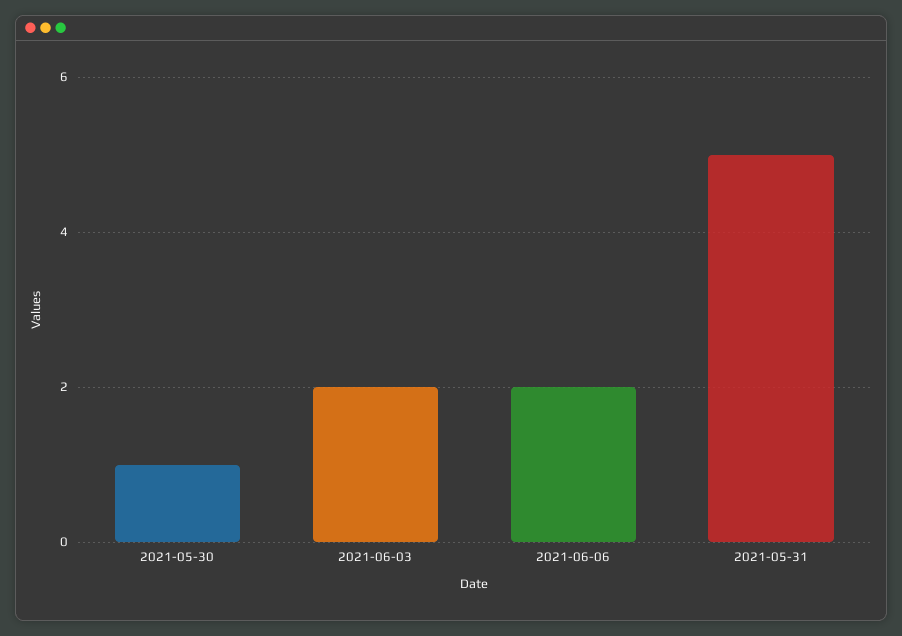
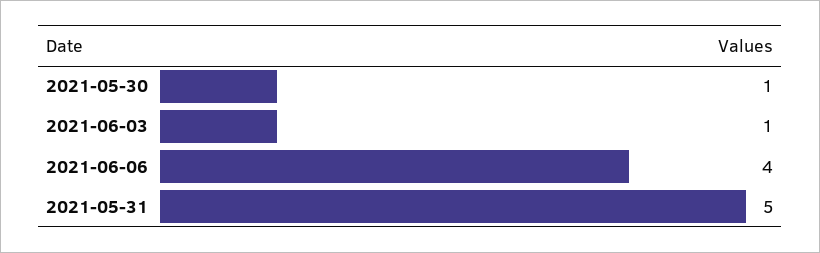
  {
    "2021-05-30": 1,
-   "2021-06-03": 2,
+   "2021-06-03": 1,
-   "2021-06-06": 2,
+   "2021-06-06": 4,
    "2021-05-31": 5
  }

